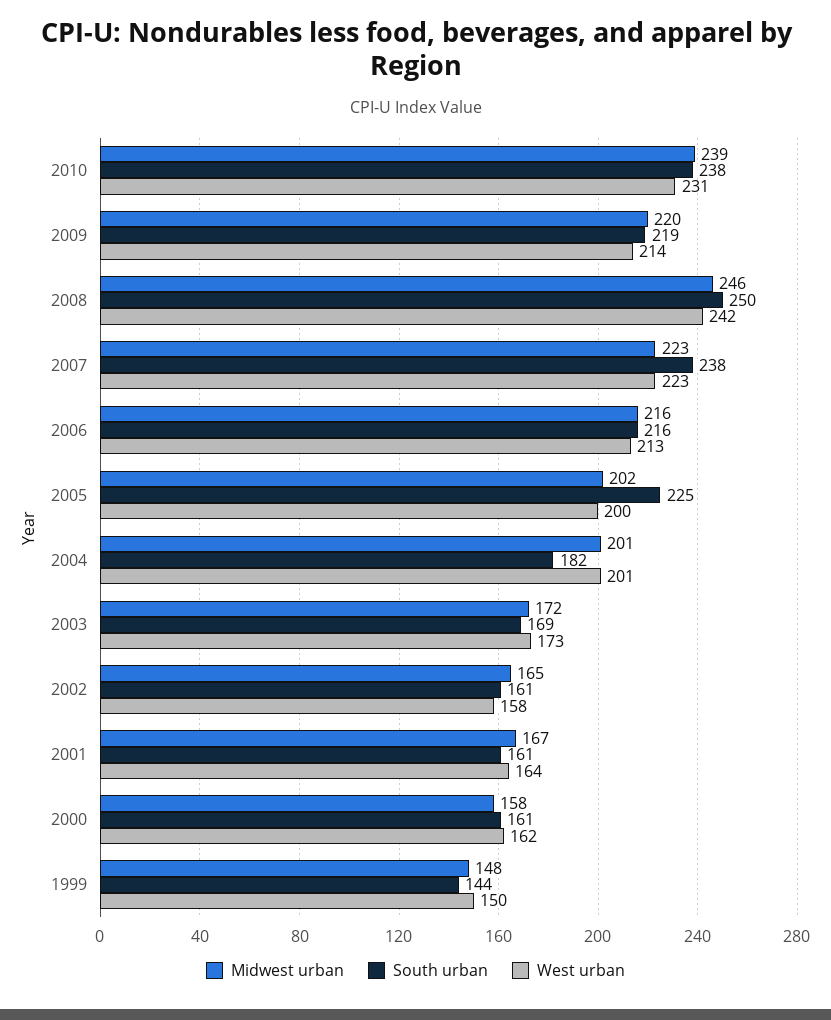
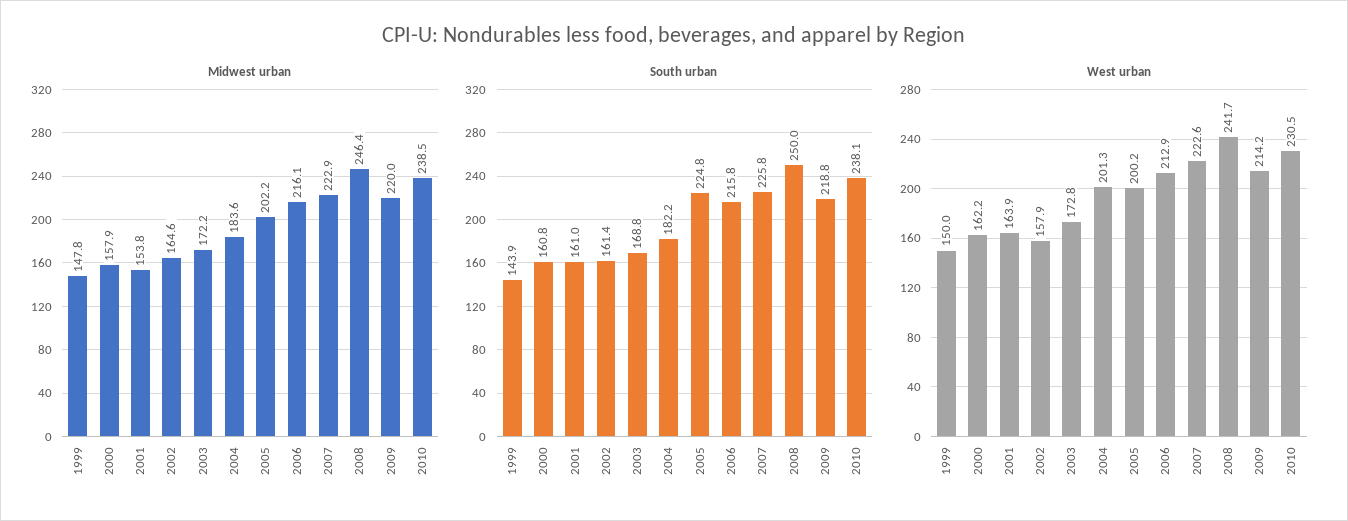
  {
    "Midwest urban": {
      "2010": 238.5,
      "2009": 220,
      "2008": 246.4,
      "2007": 222.9,
      "2006": 216.1,
      "2005": 202.2,
-     "2004": 201,
+     "2004": 183.6,
      "2003": 172.2,
      "2002": 164.6,
-     "2001": 167,
+     "2001": 153.8,
      "2000": 157.9,
      "1999": 147.8
    },
    "South urban": {
      "2010": 238.1,
      "2009": 218.8,
      "2008": 250,
-     "2007": 238,
+     "2007": 225.8,
      "2006": 215.8,
      "2005": 224.8,
      "2004": 182.2,
      "2003": 168.8,
      "2002": 161.4,
      "2001": 161,
      "2000": 160.8,
      "1999": 143.9
    },
    "West urban": {
      "2010": 230.5,
      "2009": 214.2,
      "2008": 241.7,
      "2007": 222.6,
      "2006": 212.9,
      "2005": 200.2,
      "2004": 201.3,
      "2003": 172.8,
      "2002": 157.9,
      "2001": 163.9,
      "2000": 162.2,
      "1999": 150
    }
  }

